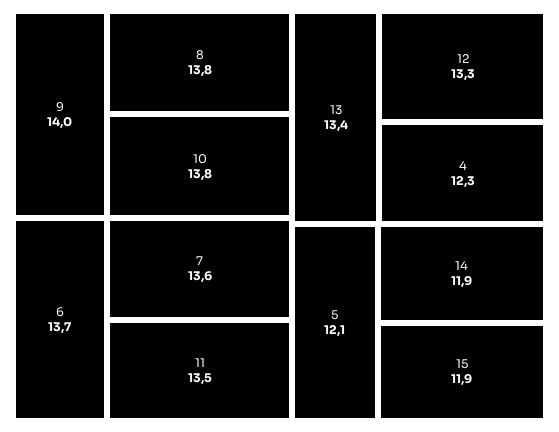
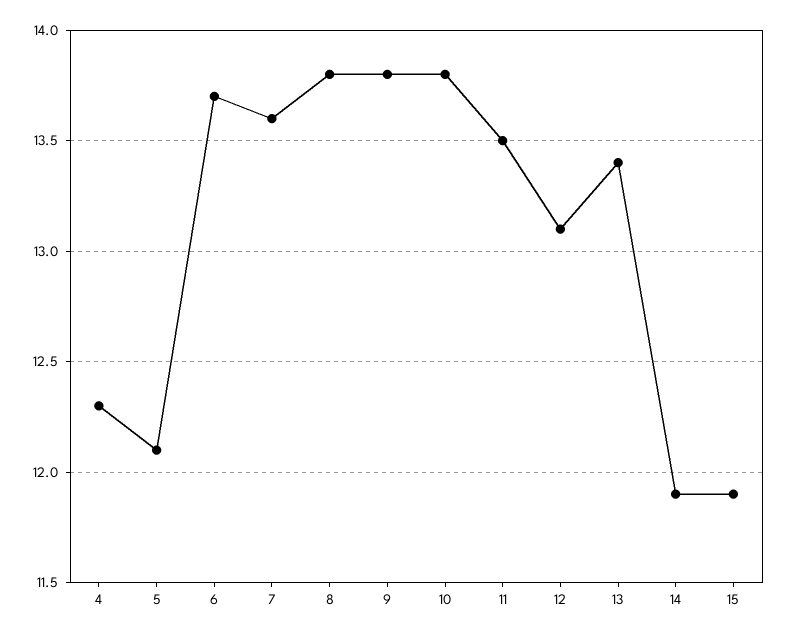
  {
-   "9": 14,
+   "9": 13.8,
    "8": 13.8,
    "10": 13.8,
    "6": 13.7,
    "7": 13.6,
    "11": 13.5,
    "13": 13.4,
-   "12": 13.3,
+   "12": 13.1,
    "4": 12.3,
    "5": 12.1,
    "14": 11.9,
    "15": 11.9
  }

